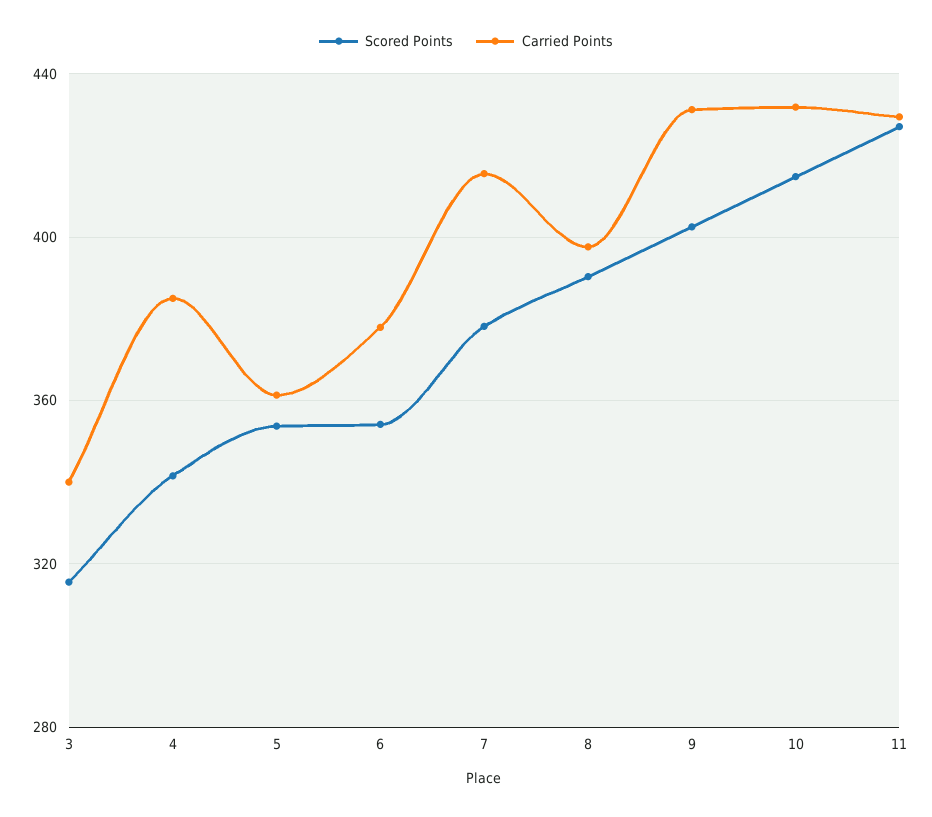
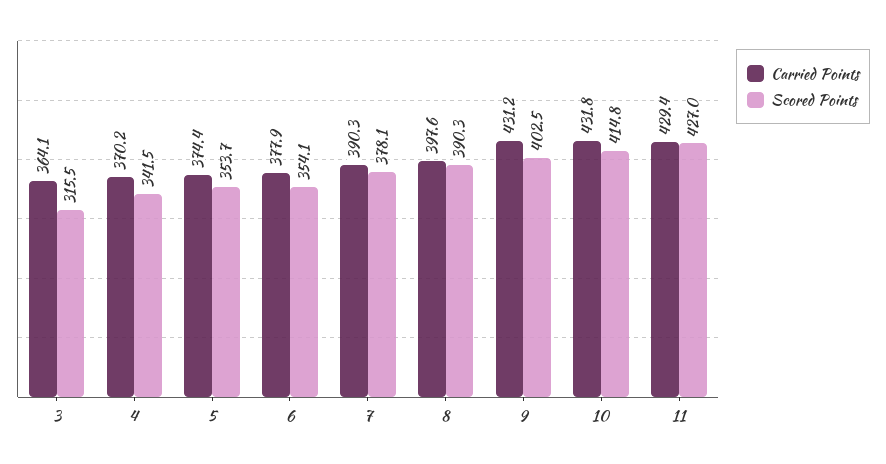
  {
    "Scored Points": {
      "3": 315.5,
      "4": 341.5,
      "5": 353.7,
      "6": 354.1,
      "7": 378.1,
      "8": 390.3,
      "9": 402.5,
      "10": 414.8,
      "11": 427
    },
    "Carried Points": {
-     "3": 340,
+     "3": 364.1,
-     "4": 385,
+     "4": 370.2,
-     "5": 360,
+     "5": 374.4,
      "6": 377.9,
-     "7": 415,
+     "7": 390.3,
      "8": 397.6,
      "9": 431.2,
      "10": 431.8,
      "11": 429.4
    }
  }

